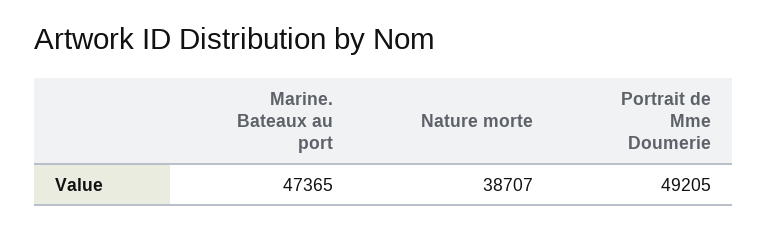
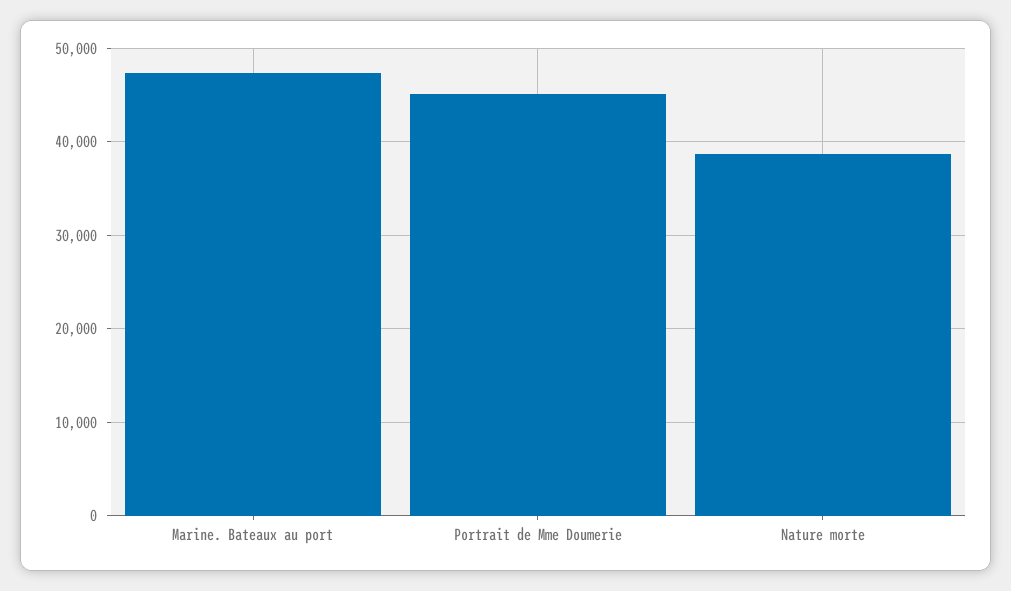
  {
    "Marine. Bateaux au port": 47365,
    "Nature morte": 38707,
-   "Portrait de Mme Doumerie": 49205
+   "Portrait de Mme Doumerie": 45000
  }

